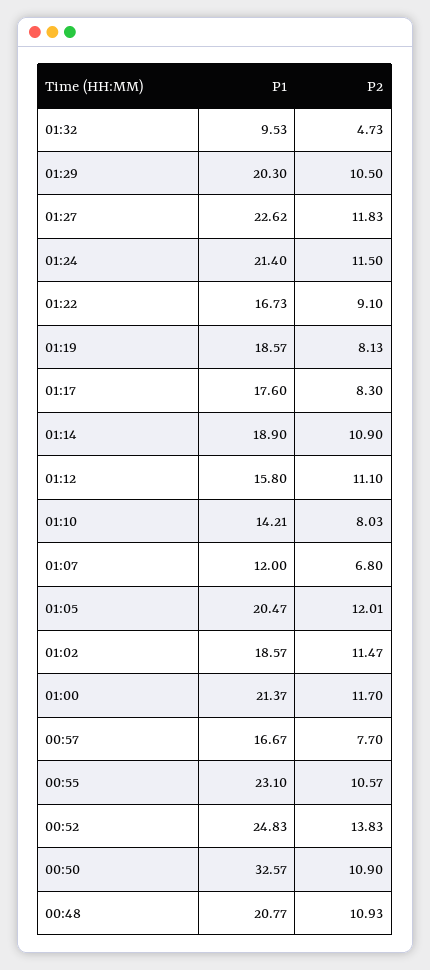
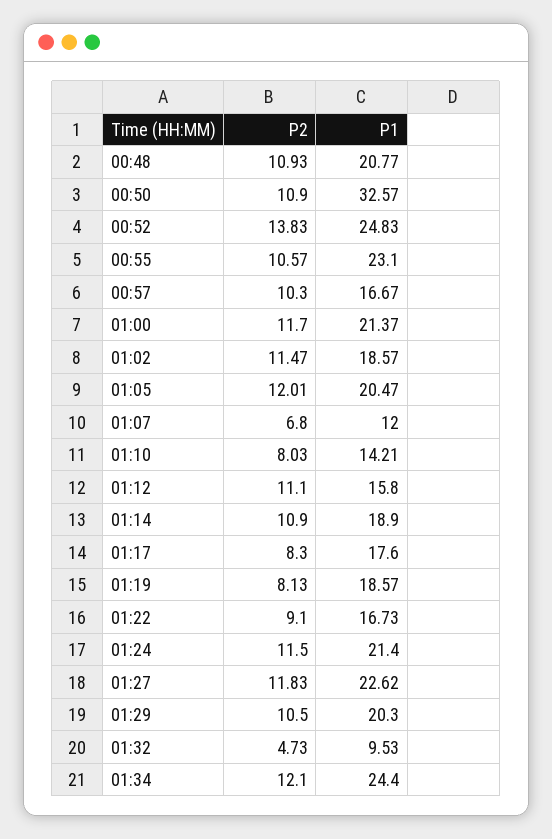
  {
    "P1": {
      "01:32": 9.53,
      "01:29": 20.3,
      "01:27": 22.62,
      "01:24": 21.4,
      "01:22": 16.73,
      "01:19": 18.57,
      "01:17": 17.6,
      "01:14": 18.9,
      "01:12": 15.8,
      "01:10": 14.21,
      "01:07": 12,
      "01:05": 20.47,
      "01:02": 18.57,
      "01:00": 21.37,
      "00:57": 16.67,
      "00:55": 23.1,
      "00:52": 24.83,
      "00:50": 32.57,
-     "00:48": 20.77
+     "00:48": 20.77,
+     "01:34": 24.4
    },
    "P2": {
      "01:32": 4.73,
      "01:29": 10.5,
      "01:27": 11.83,
      "01:24": 11.5,
      "01:22": 9.1,
      "01:19": 8.13,
      "01:17": 8.3,
      "01:14": 10.9,
      "01:12": 11.1,
      "01:10": 8.03,
      "01:07": 6.8,
      "01:05": 12.01,
      "01:02": 11.47,
      "01:00": 11.7,
-     "00:57": 7.7,
+     "00:57": 10.3,
      "00:55": 10.57,
      "00:52": 13.83,
      "00:50": 10.9,
-     "00:48": 10.93
+     "00:48": 10.93,
+     "01:34": 12.1
    }
  }

